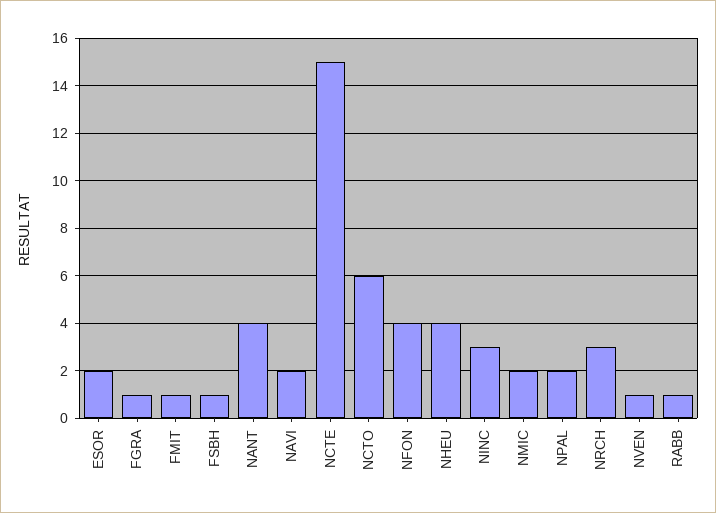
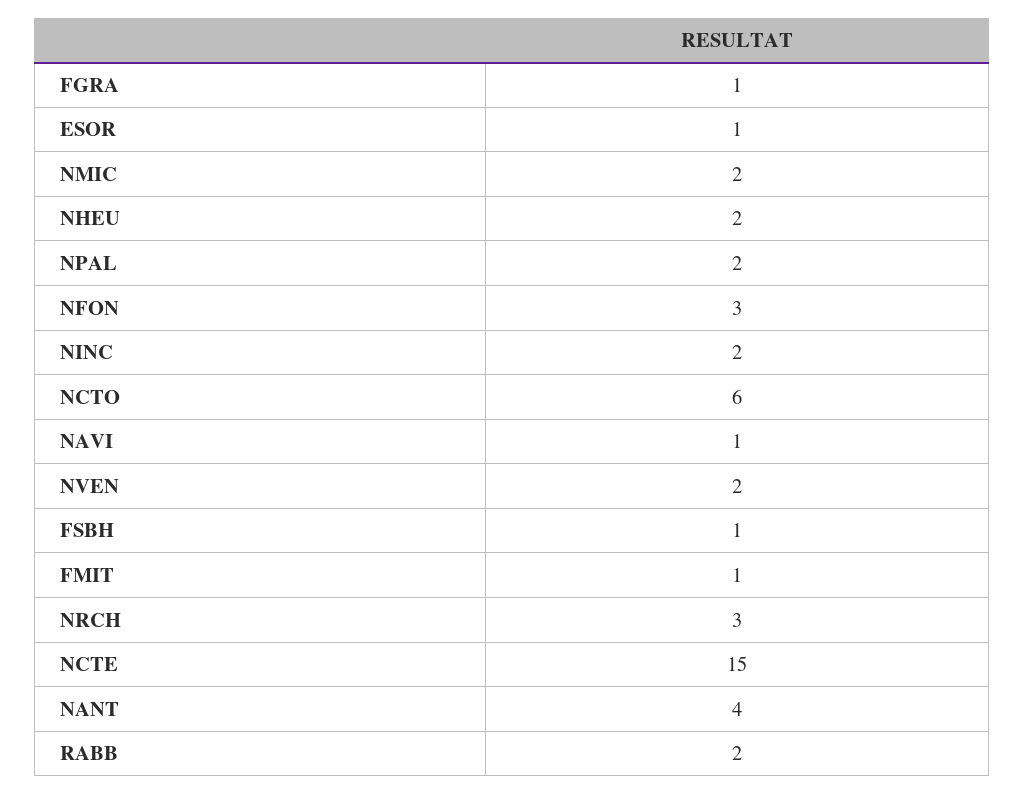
  {
-   "ESOR": 2,
+   "ESOR": 1,
    "FGRA": 1,
    "FMIT": 1,
    "FSBH": 1,
    "NANT": 4,
-   "NAVI": 2,
+   "NAVI": 1,
    "NCTE": 15,
    "NCTO": 6,
-   "NFON": 4,
+   "NFON": 3,
-   "NHEU": 4,
+   "NHEU": 2,
-   "NINC": 3,
+   "NINC": 2,
    "NMIC": 2,
    "NPAL": 2,
    "NRCH": 3,
-   "NVEN": 1,
+   "NVEN": 2,
-   "RABB": 1
+   "RABB": 2
  }

